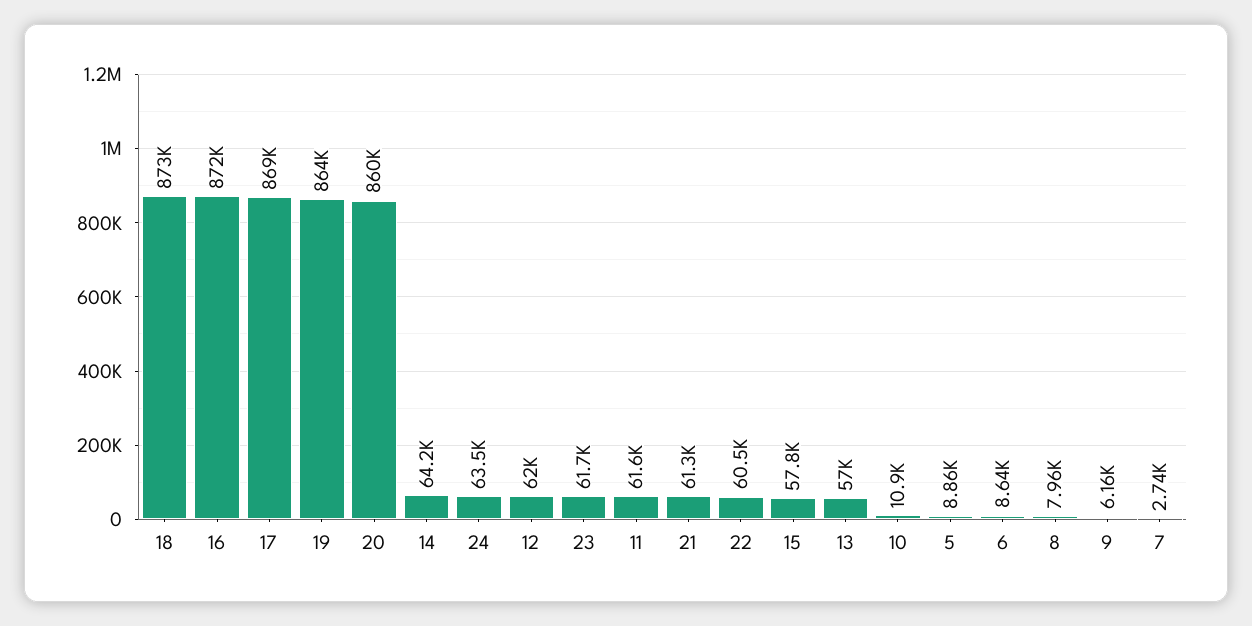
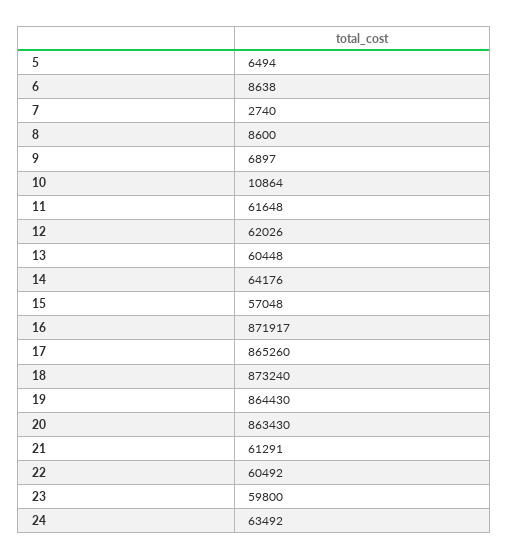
  {
    "18": 873240,
    "16": 871917,
-   "17": 869000,
+   "17": 865260,
    "19": 864430,
-   "20": 860000,
+   "20": 863430,
    "14": 64176,
    "24": 63492,
    "12": 62026,
-   "23": 61700,
+   "23": 59800,
    "11": 61648,
    "21": 61291,
    "22": 60492,
-   "15": 57800,
+   "15": 57048,
-   "13": 57000,
+   "13": 60448,
    "10": 10864,
-   "5": 8860,
+   "5": 6494,
    "6": 8638,
-   "8": 7960,
+   "8": 8600,
-   "9": 6160,
+   "9": 6897,
    "7": 2740
  }

